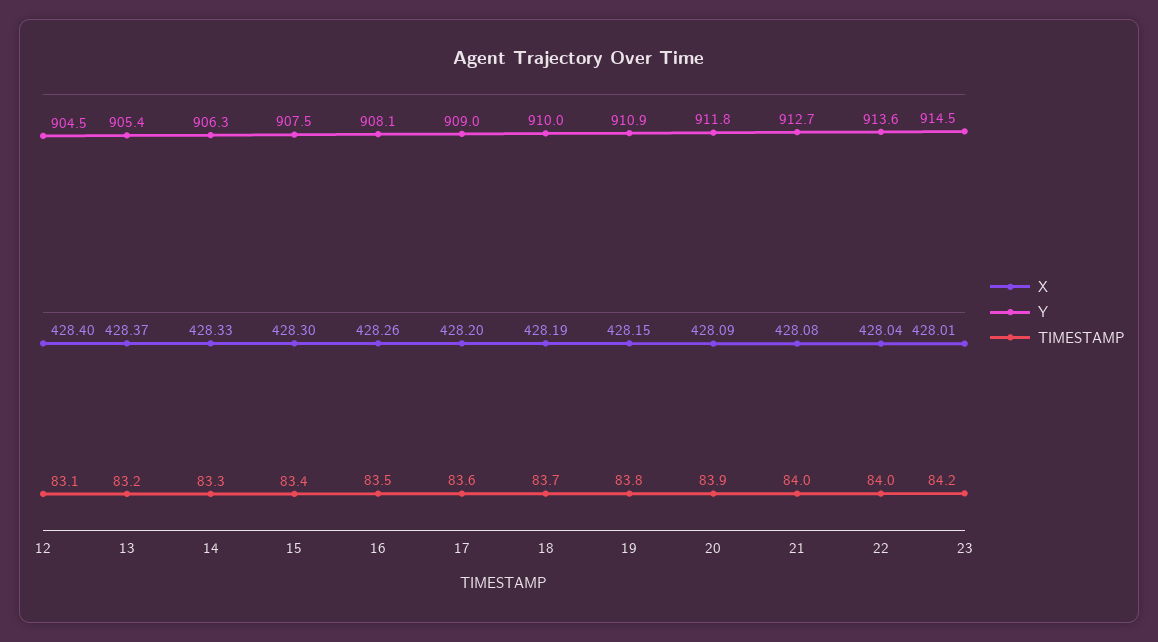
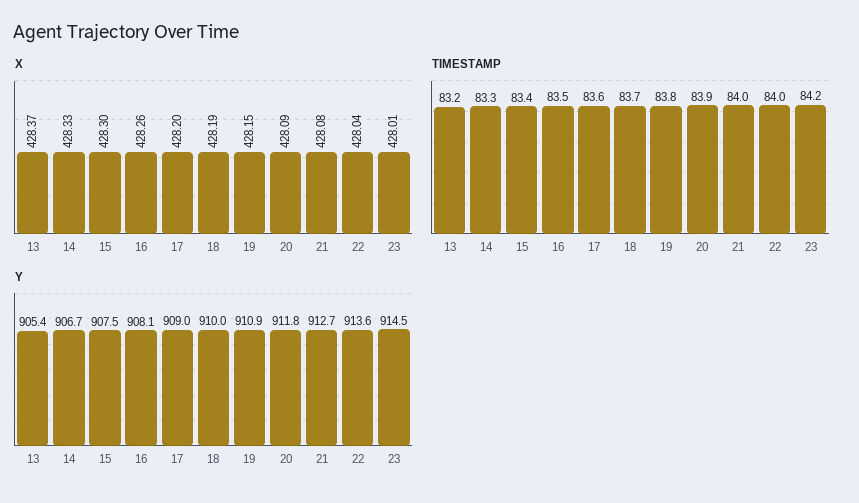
  {
    "X": {
-     "12": 428.4,
      "13": 428.37,
      "14": 428.33,
      "15": 428.3,
      "16": 428.26,
      "17": 428.2,
      "18": 428.19,
      "19": 428.15,
      "20": 428.09,
      "21": 428.08,
      "22": 428.04,
      "23": 428.01
    },
    "Y": {
-     "12": 904.5,
      "13": 905.4,
-     "14": 906.3,
+     "14": 906.7,
      "15": 907.5,
      "16": 908.1,
      "17": 909,
      "18": 910,
      "19": 910.9,
      "20": 911.8,
      "21": 912.7,
      "22": 913.6,
      "23": 914.5
    },
    "TIMESTAMP": {
-     "12": 83.1,
      "13": 83.2,
      "14": 83.3,
      "15": 83.4,
      "16": 83.5,
      "17": 83.6,
      "18": 83.7,
      "19": 83.8,
      "20": 83.9,
      "21": 84,
      "22": 84,
      "23": 84.2
    }
  }

